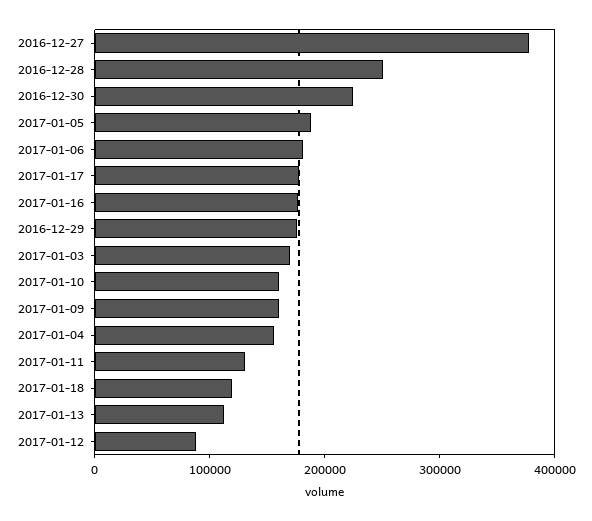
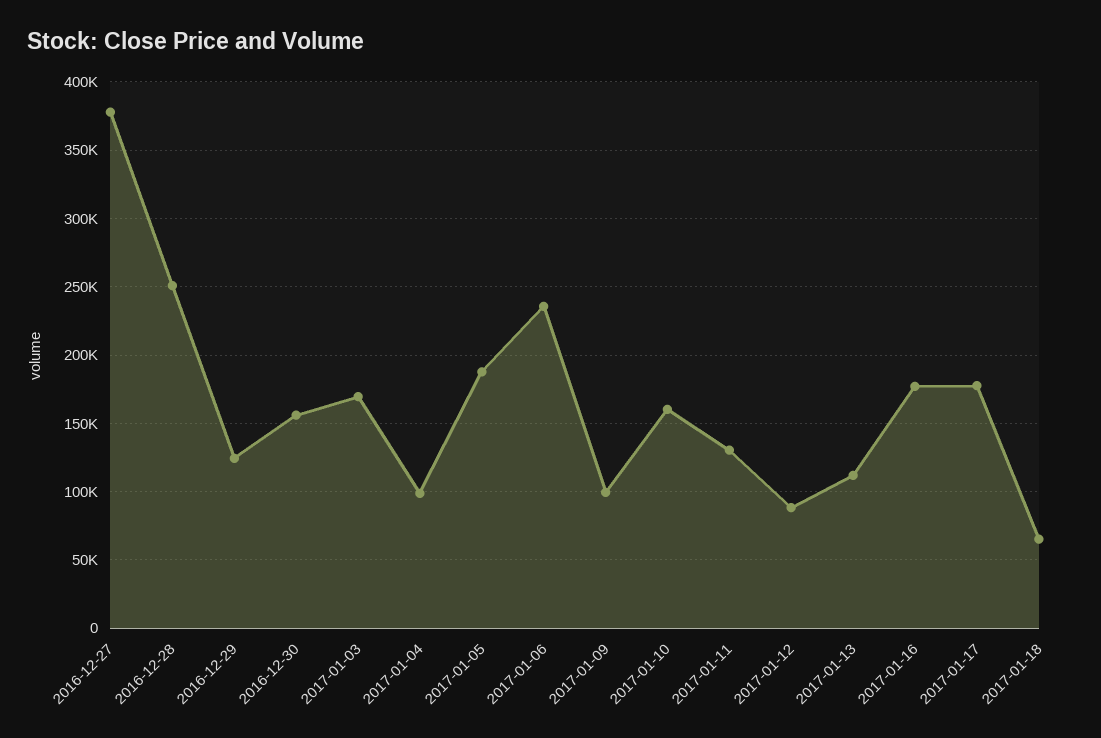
  {
    "2016-12-27": 380000,
    "2016-12-28": 250000,
-   "2016-12-30": 220000,
+   "2016-12-30": 155000,
    "2017-01-05": 190000,
-   "2017-01-06": 180000,
+   "2017-01-06": 235000,
    "2017-01-17": 180000,
    "2017-01-16": 175000,
-   "2016-12-29": 180000,
+   "2016-12-29": 125000,
    "2017-01-03": 170000,
    "2017-01-10": 160000,
-   "2017-01-09": 160000,
+   "2017-01-09": 100000,
-   "2017-01-04": 160000,
+   "2017-01-04": 100000,
    "2017-01-11": 130000,
-   "2017-01-18": 120000,
+   "2017-01-18": 65000,
    "2017-01-13": 110000,
    "2017-01-12": 90000
  }

